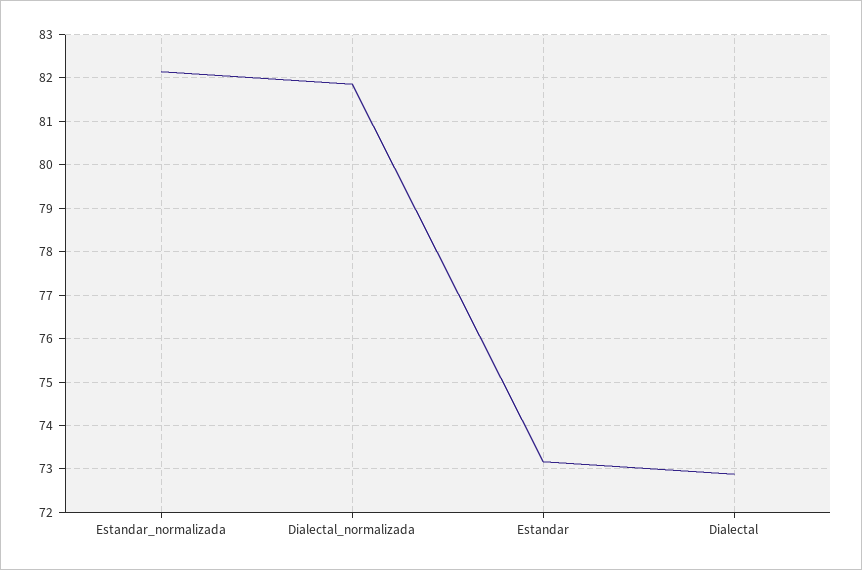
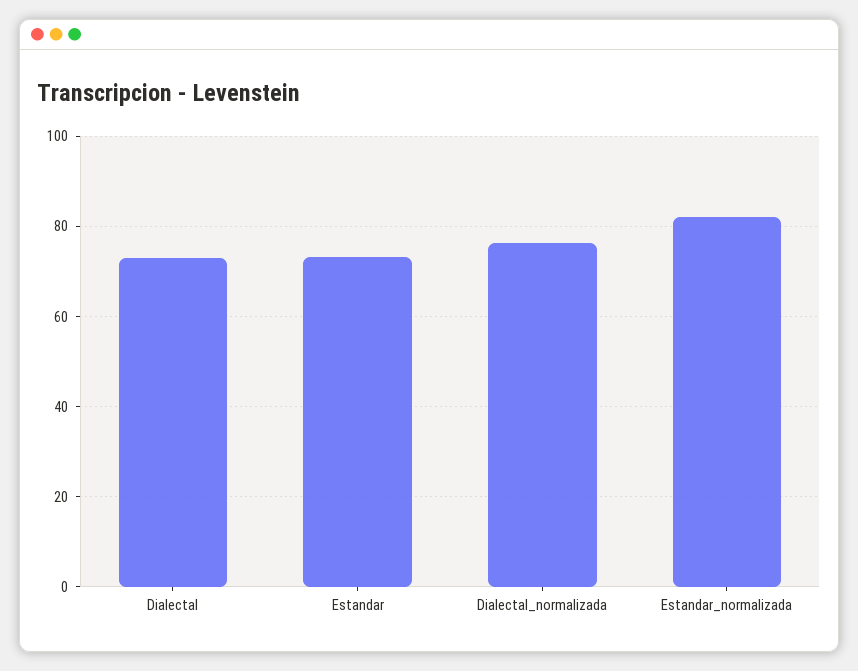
  {
    "Estandar_normalizada": 82.2,
-   "Dialectal_normalizada": 81.8,
+   "Dialectal_normalizada": 76,
    "Estandar": 73.2,
    "Dialectal": 72.8
  }

